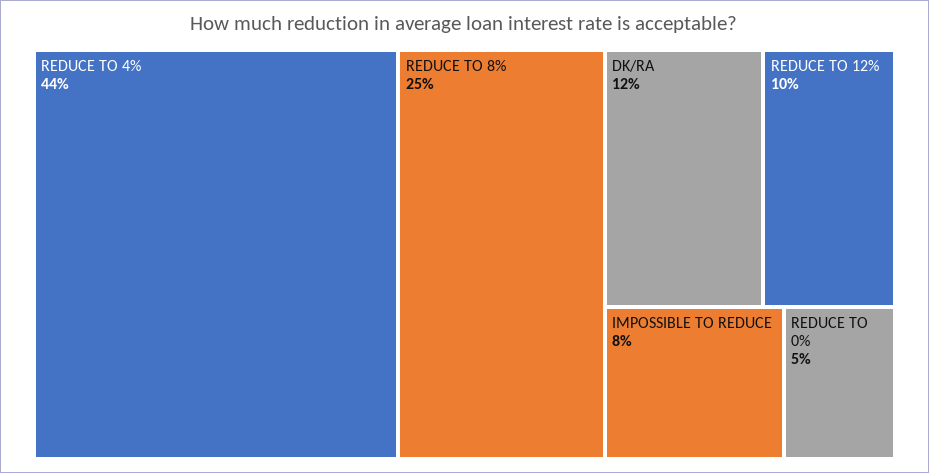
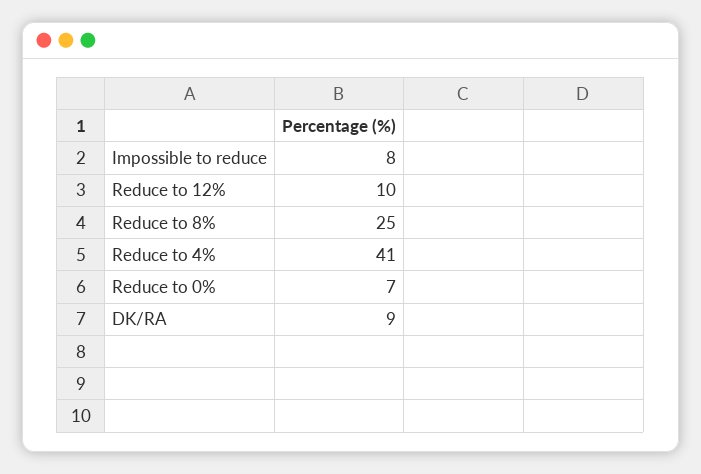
  {
-   "REDUCE TO 4%": 44,
+   "REDUCE TO 4%": 41,
    "REDUCE TO 8%": 25,
-   "DK/RA": 12,
+   "DK/RA": 9,
    "REDUCE TO 12%": 10,
    "IMPOSSIBLE TO REDUCE": 8,
-   "REDUCE TO 0%": 5
+   "REDUCE TO 0%": 7
  }

